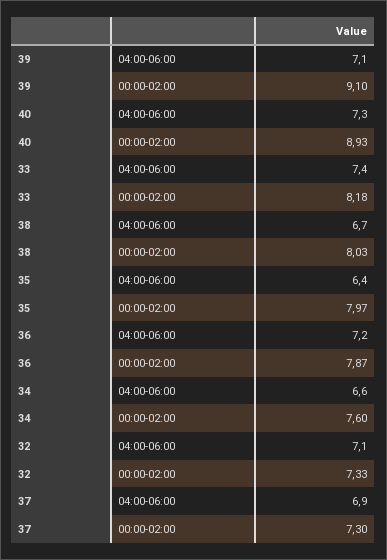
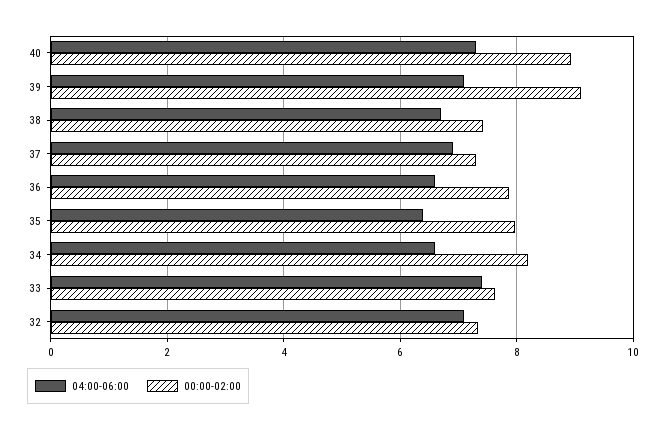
  {
    "04:00-06:00": {
      "39": 7.1,
      "40": 7.3,
      "33": 7.4,
      "38": 6.7,
      "35": 6.4,
-     "36": 7.2,
+     "36": 6.6,
      "34": 6.6,
      "32": 7.1,
      "37": 6.9
    },
    "00:00-02:00": {
      "39": 9.1,
      "40": 8.93,
-     "33": 8.18,
+     "33": 7.6,
-     "38": 8.03,
+     "38": 7.4,
      "35": 7.97,
      "36": 7.87,
-     "34": 7.6,
+     "34": 8.2,
      "32": 7.33,
      "37": 7.3
    }
  }

